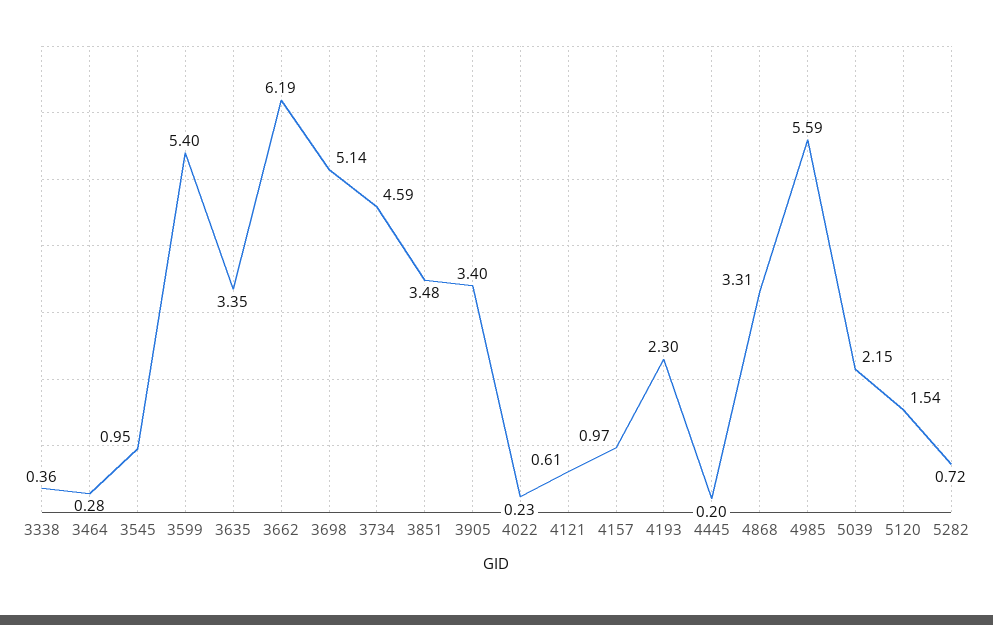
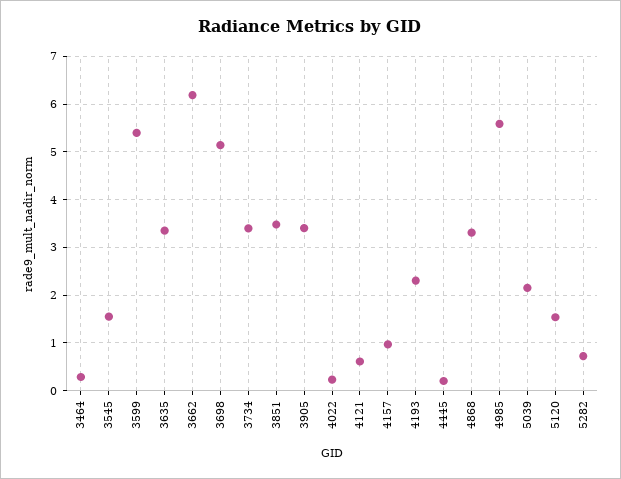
  {
-   "3338": 0.36,
    "3464": 0.28,
-   "3545": 0.95,
+   "3545": 1.6,
    "3599": 5.4,
    "3635": 3.35,
    "3662": 6.19,
    "3698": 5.14,
-   "3734": 4.59,
+   "3734": 3.4,
    "3851": 3.48,
    "3905": 3.4,
    "4022": 0.23,
    "4121": 0.61,
    "4157": 0.97,
    "4193": 2.3,
    "4445": 0.2,
    "4868": 3.31,
    "4985": 5.59,
    "5039": 2.15,
    "5120": 1.54,
    "5282": 0.72
  }

